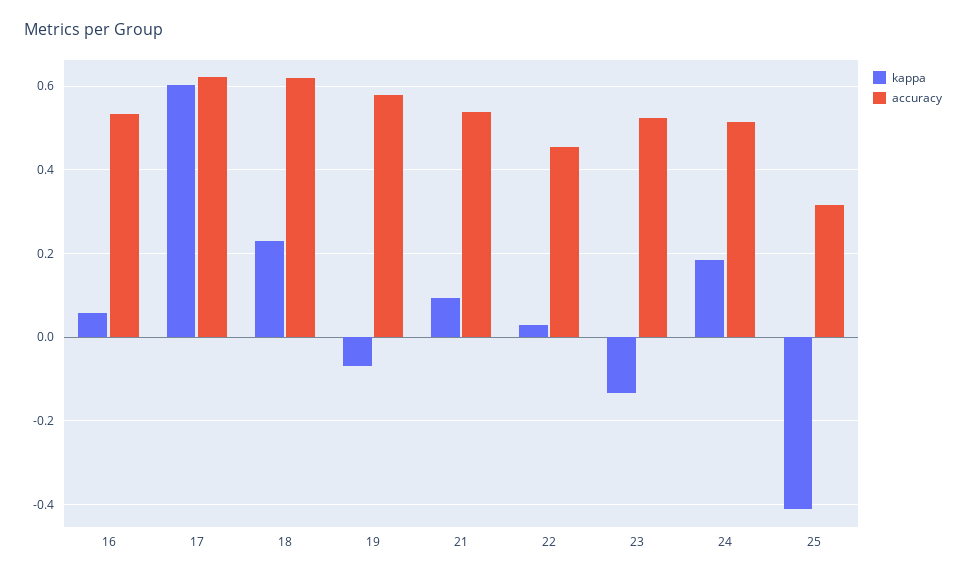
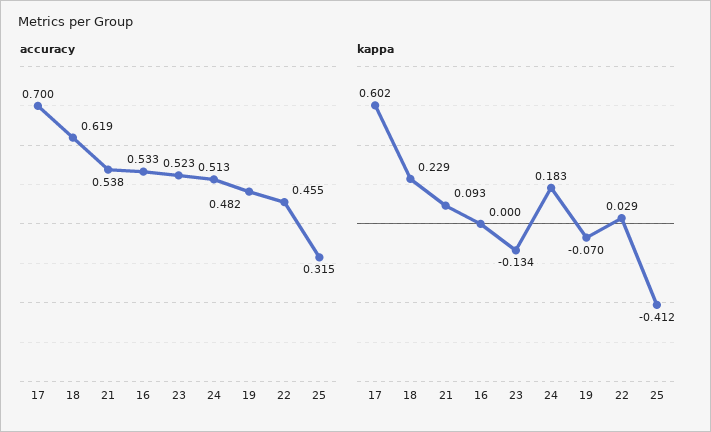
  {
    "kappa": {
-     "16": 0.06,
+     "16": 0,
      "17": 0.602,
      "18": 0.229,
      "19": -0.07,
      "21": 0.093,
      "22": 0.029,
      "23": -0.134,
      "24": 0.183,
      "25": -0.412
    },
    "accuracy": {
      "16": 0.533,
-     "17": 0.62,
+     "17": 0.7,
      "18": 0.619,
-     "19": 0.58,
+     "19": 0.482,
      "21": 0.538,
      "22": 0.455,
      "23": 0.523,
      "24": 0.513,
      "25": 0.315
    }
  }

